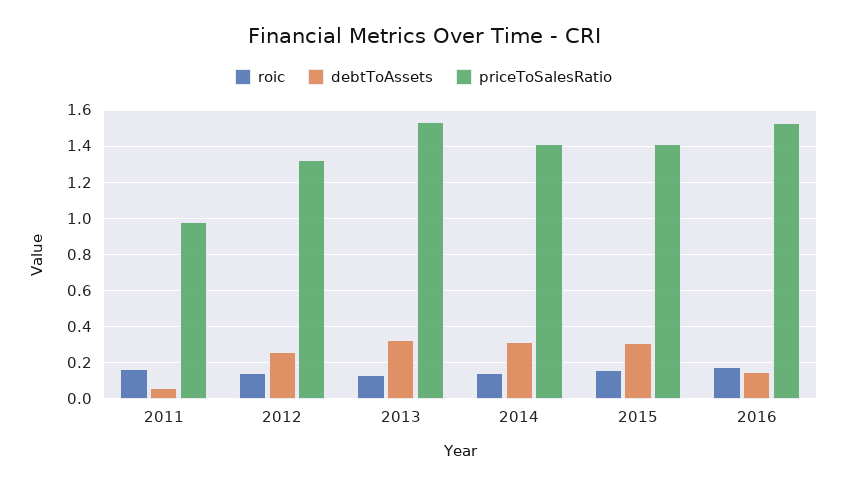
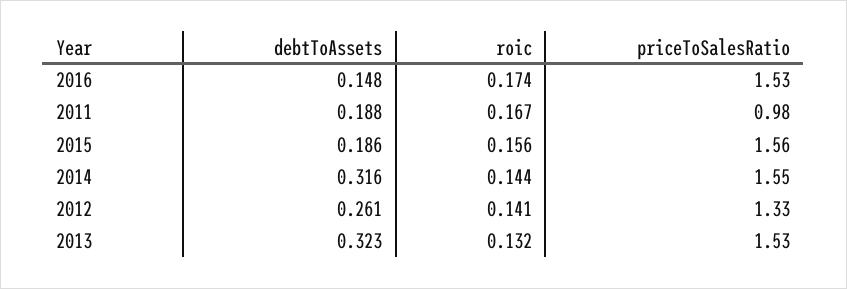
  {
    "roic": {
      "2011": 0.167,
      "2012": 0.141,
      "2013": 0.132,
      "2014": 0.144,
      "2015": 0.156,
      "2016": 0.174
    },
    "debtToAssets": {
-     "2011": 0.05,
+     "2011": 0.188,
      "2012": 0.261,
      "2013": 0.323,
      "2014": 0.316,
-     "2015": 0.3,
+     "2015": 0.186,
      "2016": 0.148
    },
    "priceToSalesRatio": {
      "2011": 0.98,
      "2012": 1.33,
      "2013": 1.53,
-     "2014": 1.4,
+     "2014": 1.55,
-     "2015": 1.4,
+     "2015": 1.56,
      "2016": 1.53
    }
  }

